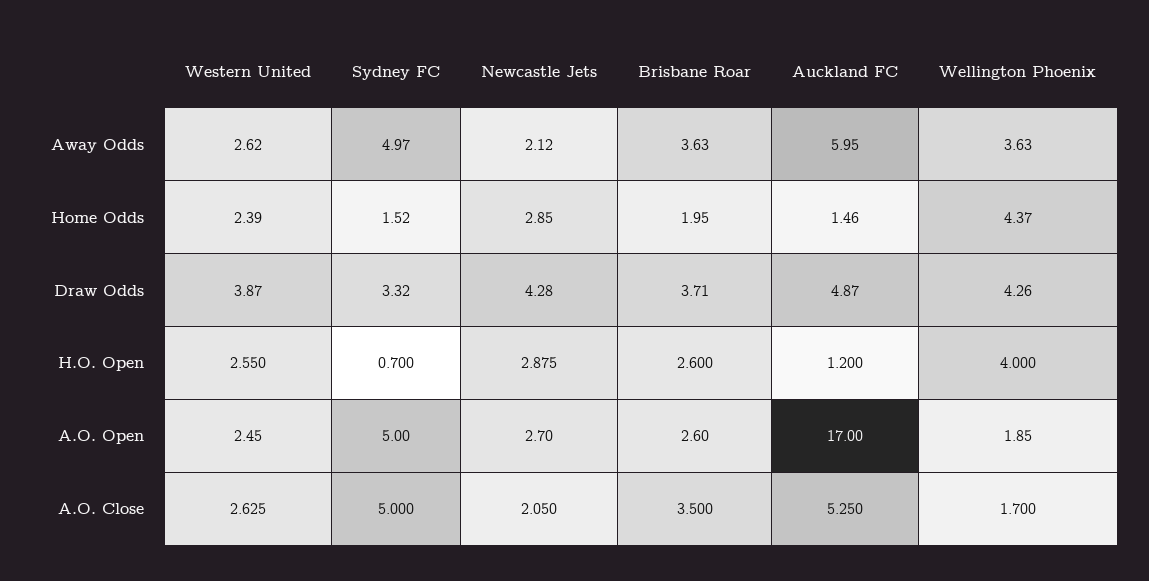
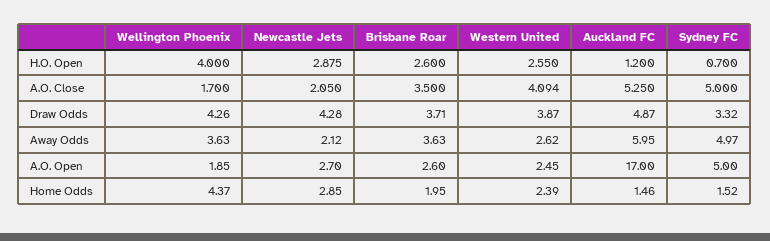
  {
    "Western United": {
      "Away Odds": 2.62,
      "Home Odds": 2.39,
      "Draw Odds": 3.87,
      "H.O. Open": 2.55,
      "A.O. Open": 2.45,
-     "A.O. Close": 2.625
+     "A.O. Close": 4.094
    },
    "Sydney FC": {
      "Away Odds": 4.97,
      "Home Odds": 1.52,
      "Draw Odds": 3.32,
      "H.O. Open": 0.7,
      "A.O. Open": 5,
      "A.O. Close": 5
    },
    "Newcastle Jets": {
      "Away Odds": 2.12,
      "Home Odds": 2.85,
      "Draw Odds": 4.28,
      "H.O. Open": 2.875,
      "A.O. Open": 2.7,
      "A.O. Close": 2.05
    },
    "Brisbane Roar": {
      "Away Odds": 3.63,
      "Home Odds": 1.95,
      "Draw Odds": 3.71,
      "H.O. Open": 2.6,
      "A.O. Open": 2.6,
      "A.O. Close": 3.5
    },
    "Auckland FC": {
      "Away Odds": 5.95,
      "Home Odds": 1.46,
      "Draw Odds": 4.87,
      "H.O. Open": 1.2,
      "A.O. Open": 17,
      "A.O. Close": 5.25
    },
    "Wellington Phoenix": {
      "Away Odds": 3.63,
      "Home Odds": 4.37,
      "Draw Odds": 4.26,
      "H.O. Open": 4,
      "A.O. Open": 1.85,
      "A.O. Close": 1.7
    }
  }

